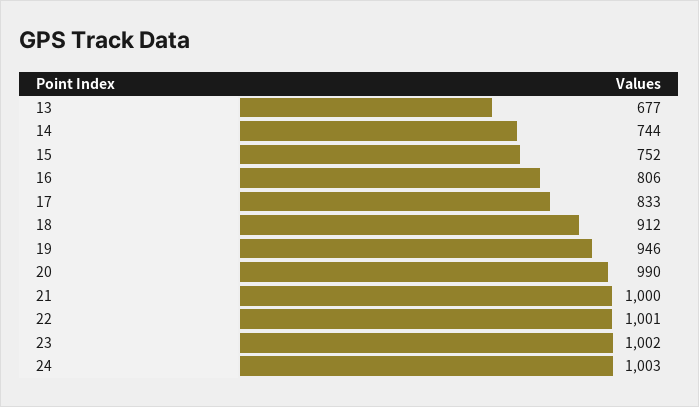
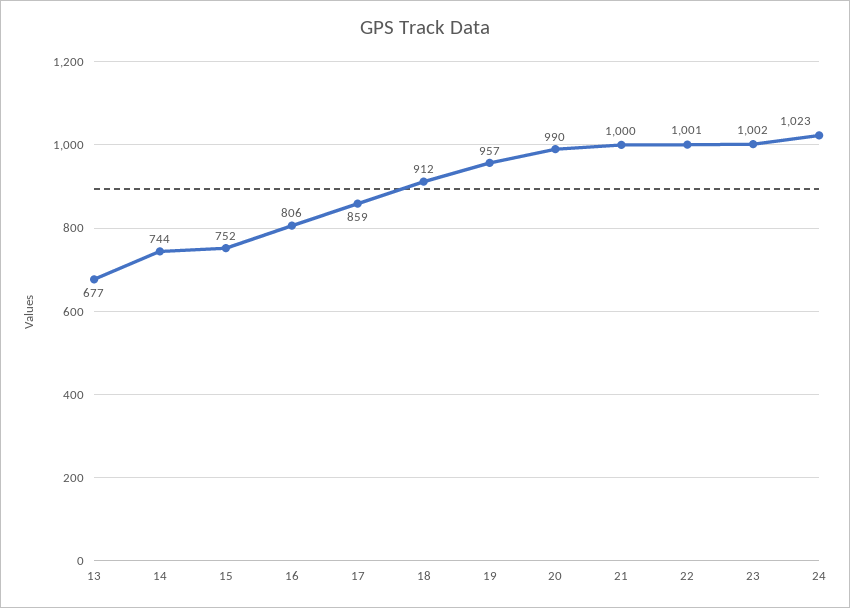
  {
    "13": 677,
    "14": 744,
    "15": 752,
    "16": 806,
-   "17": 833,
+   "17": 859,
    "18": 912,
-   "19": 946,
+   "19": 957,
    "20": 990,
    "21": 1000,
    "22": 1001,
    "23": 1002,
-   "24": 1003
+   "24": 1023
  }

